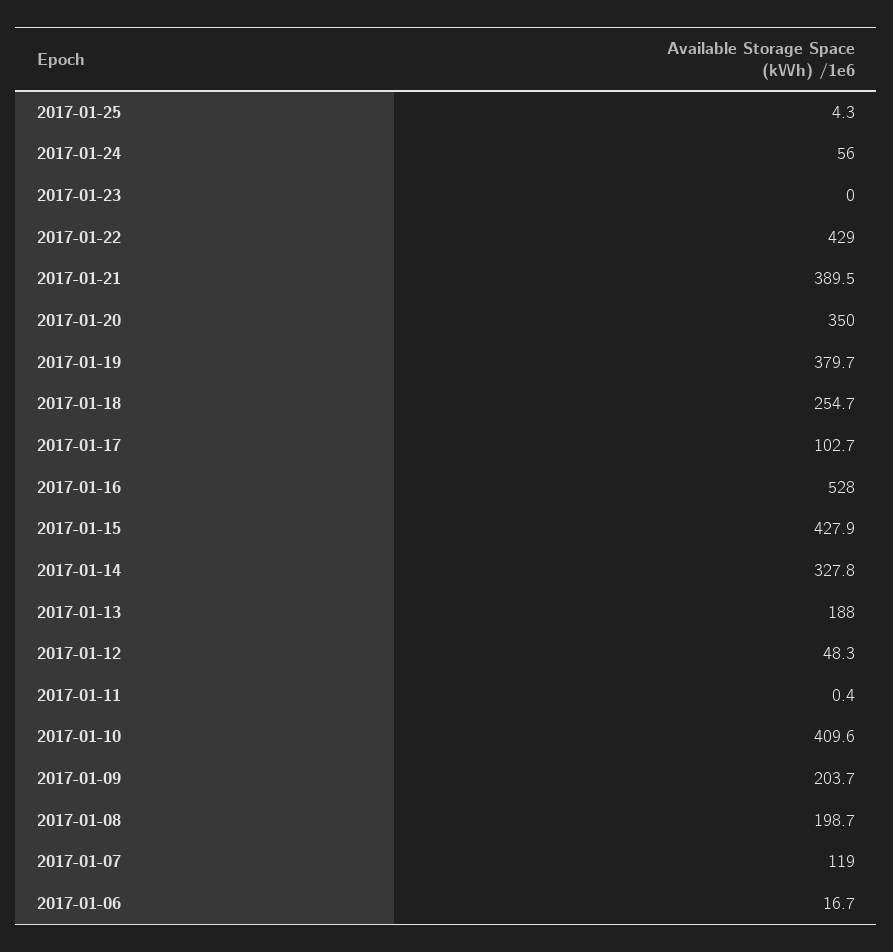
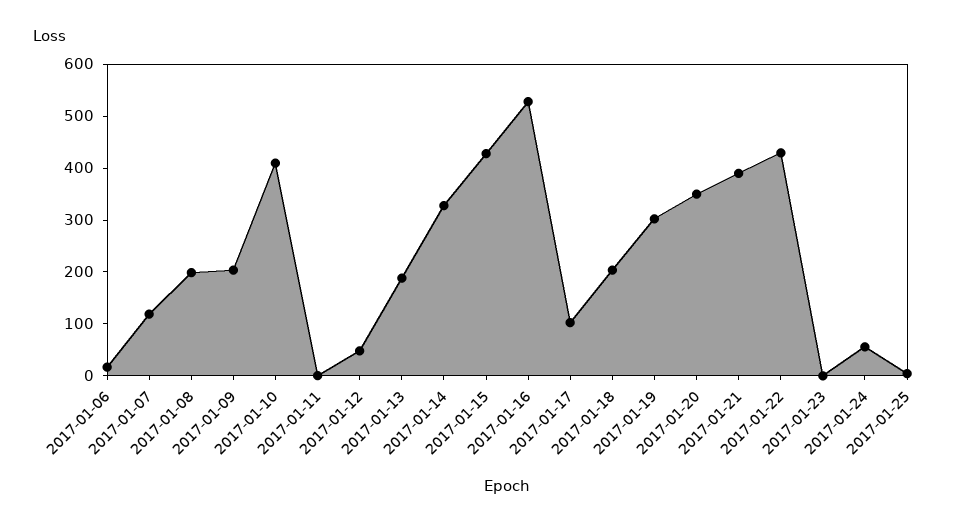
  {
    "2017-01-25": 4.3,
    "2017-01-24": 56,
    "2017-01-23": 0,
    "2017-01-22": 429,
    "2017-01-21": 389.5,
    "2017-01-20": 350,
-   "2017-01-19": 379.7,
+   "2017-01-19": 300,
-   "2017-01-18": 254.7,
+   "2017-01-18": 200,
    "2017-01-17": 102.7,
    "2017-01-16": 528,
    "2017-01-15": 427.9,
    "2017-01-14": 327.8,
    "2017-01-13": 188,
    "2017-01-12": 48.3,
    "2017-01-11": 0.4,
    "2017-01-10": 409.6,
    "2017-01-09": 203.7,
    "2017-01-08": 198.7,
    "2017-01-07": 119,
    "2017-01-06": 16.7
  }

